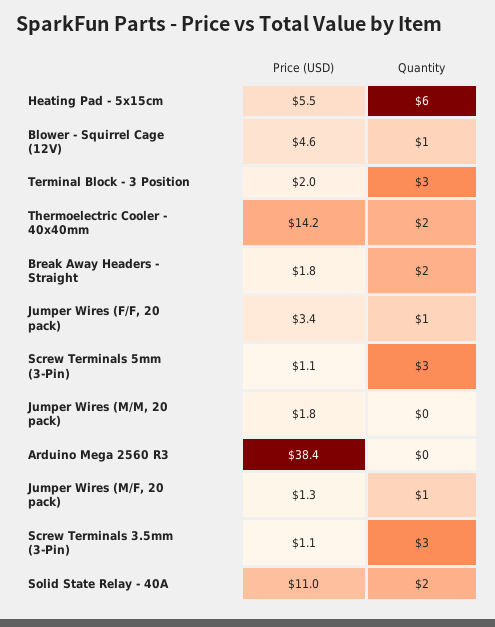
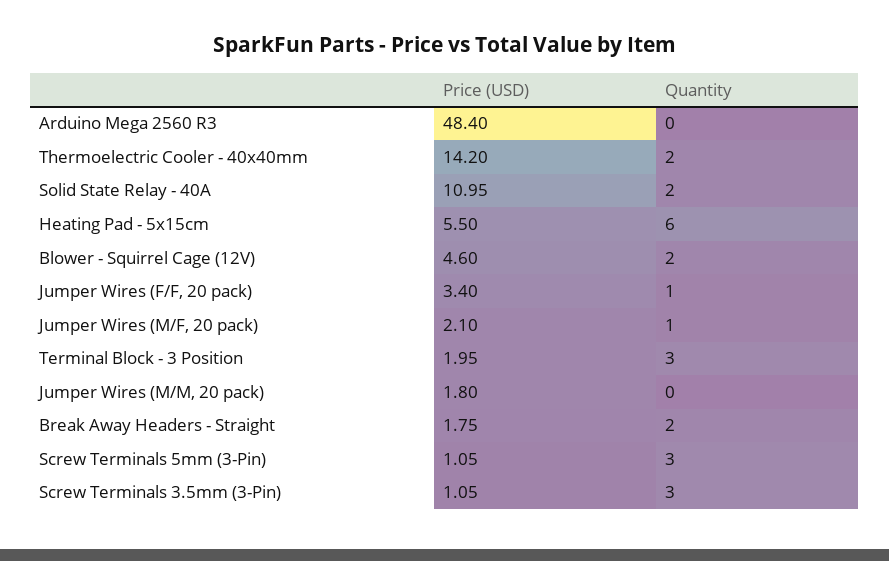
  {
    "Price (USD)": {
      "Heating Pad - 5x15cm": 5.5,
      "Blower - Squirrel Cage (12V)": 4.6,
      "Terminal Block - 3 Position": 1.95,
      "Thermoelectric Cooler - 40x40mm": 14.2,
      "Break Away Headers - Straight": 1.75,
      "Jumper Wires (F/F, 20 pack)": 3.4,
      "Screw Terminals 5mm (3-Pin)": 1.05,
      "Jumper Wires (M/M, 20 pack)": 1.8,
-     "Arduino Mega 2560 R3": 38.4,
+     "Arduino Mega 2560 R3": 48.4,
-     "Jumper Wires (M/F, 20 pack)": 1.3,
+     "Jumper Wires (M/F, 20 pack)": 2.1,
      "Screw Terminals 3.5mm (3-Pin)": 1.05,
      "Solid State Relay - 40A": 10.95
    },
    "Quantity": {
      "Heating Pad - 5x15cm": 6,
-     "Blower - Squirrel Cage (12V)": 1,
+     "Blower - Squirrel Cage (12V)": 2,
      "Terminal Block - 3 Position": 3,
      "Thermoelectric Cooler - 40x40mm": 2,
      "Break Away Headers - Straight": 2,
      "Jumper Wires (F/F, 20 pack)": 1,
      "Screw Terminals 5mm (3-Pin)": 3,
      "Jumper Wires (M/M, 20 pack)": 0,
      "Arduino Mega 2560 R3": 0,
      "Jumper Wires (M/F, 20 pack)": 1,
      "Screw Terminals 3.5mm (3-Pin)": 3,
      "Solid State Relay - 40A": 2
    }
  }

